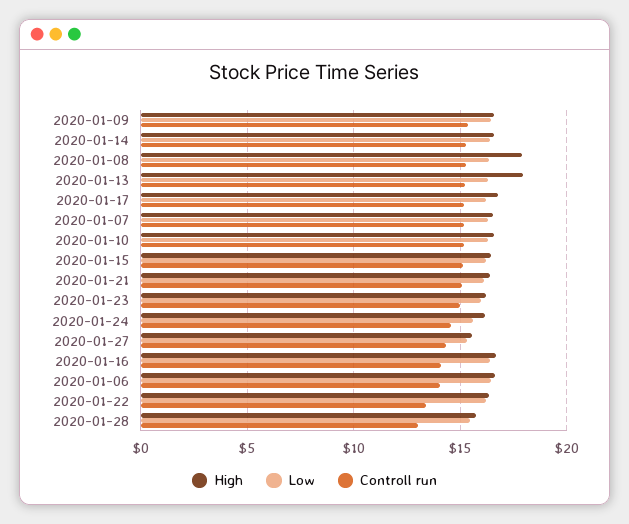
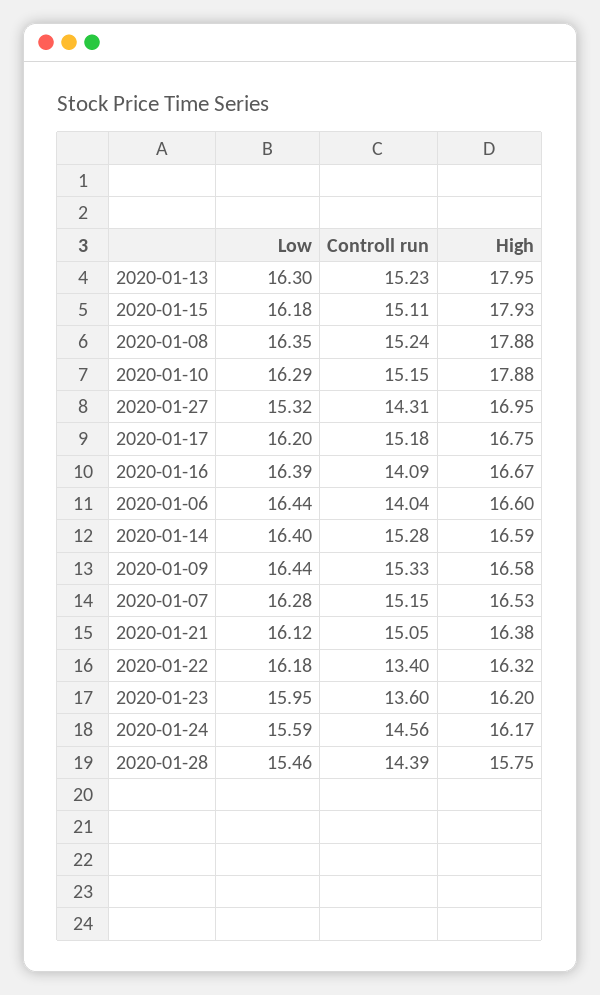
  {
    "High": {
      "2020-01-09": 16.58,
      "2020-01-14": 16.59,
      "2020-01-08": 17.88,
      "2020-01-13": 17.95,
      "2020-01-17": 16.75,
      "2020-01-07": 16.53,
-     "2020-01-10": 16.5,
+     "2020-01-10": 17.88,
-     "2020-01-15": 16.5,
+     "2020-01-15": 17.93,
      "2020-01-21": 16.38,
      "2020-01-23": 16.2,
      "2020-01-24": 16.17,
-     "2020-01-27": 15.5,
+     "2020-01-27": 16.95,
      "2020-01-16": 16.67,
      "2020-01-06": 16.6,
      "2020-01-22": 16.32,
      "2020-01-28": 15.75
    },
    "Low": {
      "2020-01-09": 16.44,
      "2020-01-14": 16.4,
      "2020-01-08": 16.35,
      "2020-01-13": 16.3,
      "2020-01-17": 16.2,
      "2020-01-07": 16.28,
      "2020-01-10": 16.29,
      "2020-01-15": 16.18,
      "2020-01-21": 16.12,
      "2020-01-23": 15.95,
      "2020-01-24": 15.59,
      "2020-01-27": 15.32,
      "2020-01-16": 16.39,
      "2020-01-06": 16.44,
      "2020-01-22": 16.18,
      "2020-01-28": 15.46
    },
    "Controll run": {
      "2020-01-09": 15.33,
      "2020-01-14": 15.28,
      "2020-01-08": 15.24,
      "2020-01-13": 15.23,
      "2020-01-17": 15.18,
      "2020-01-07": 15.15,
      "2020-01-10": 15.15,
      "2020-01-15": 15.11,
      "2020-01-21": 15.05,
-     "2020-01-23": 15,
+     "2020-01-23": 13.6,
      "2020-01-24": 14.56,
      "2020-01-27": 14.31,
      "2020-01-16": 14.09,
      "2020-01-06": 14.04,
      "2020-01-22": 13.4,
-     "2020-01-28": 13
+     "2020-01-28": 14.39
    }
  }

